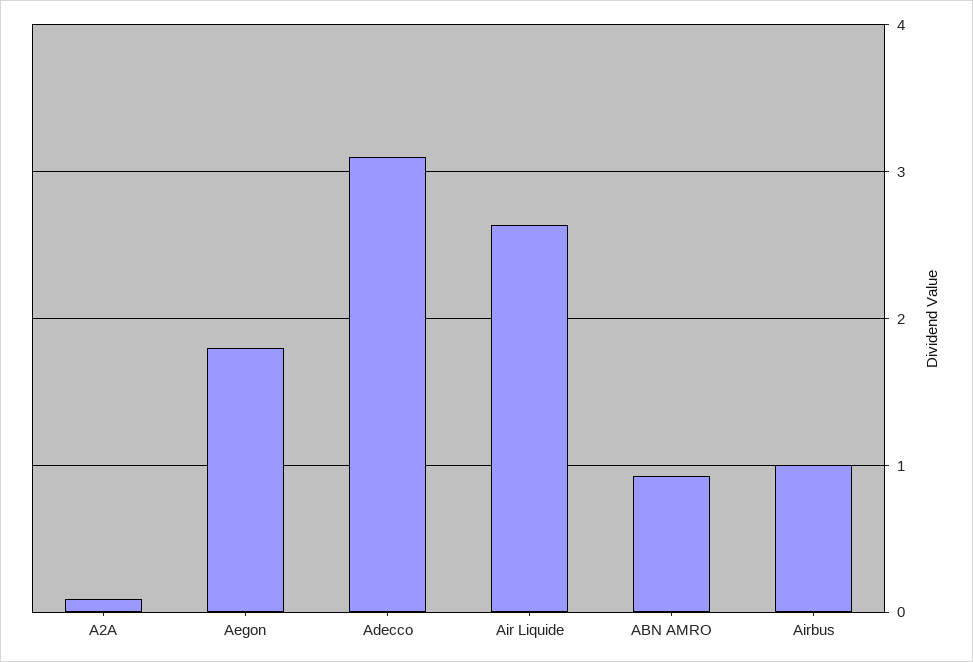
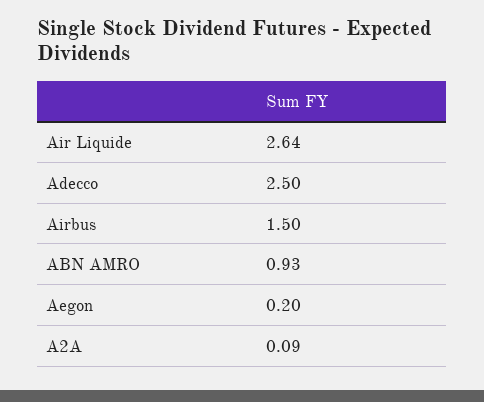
  {
    "A2A": 0.09,
-   "Aegon": 1.8,
+   "Aegon": 0.2,
-   "Adecco": 3.1,
+   "Adecco": 2.5,
    "Air Liquide": 2.64,
    "ABN AMRO": 0.93,
-   "Airbus": 1
+   "Airbus": 1.5
  }

